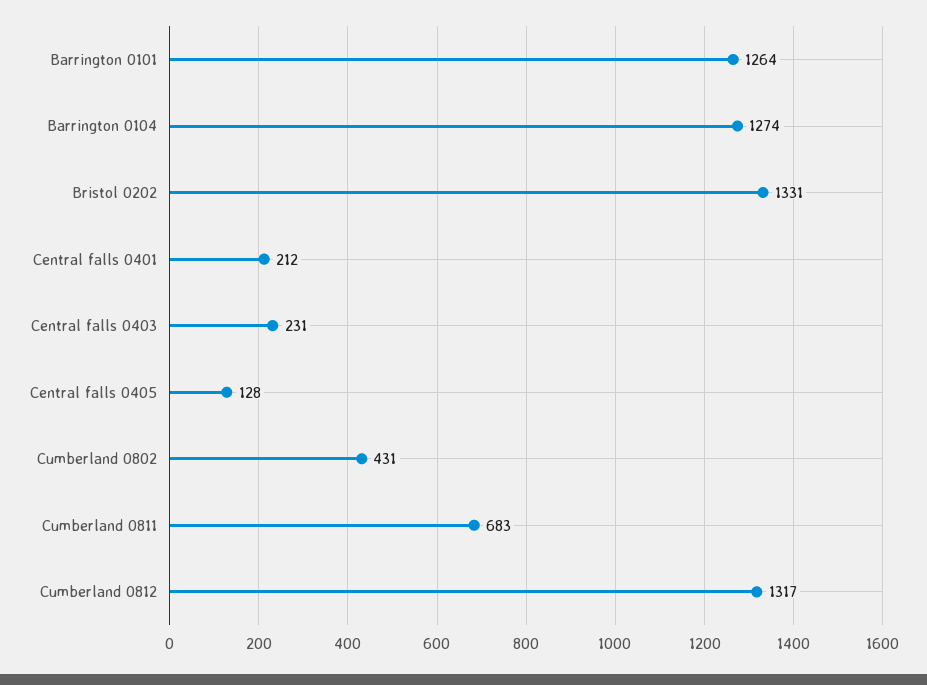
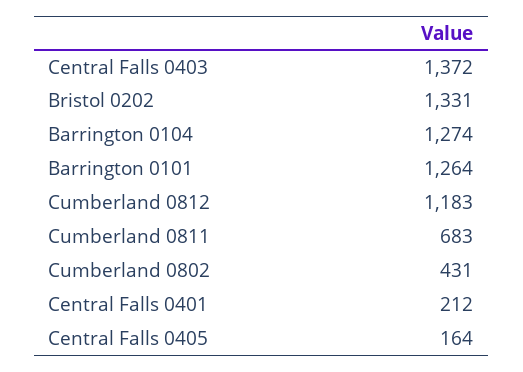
  {
    "Barrington 0101": 1264,
    "Barrington 0104": 1274,
    "Bristol 0202": 1331,
    "Central falls 0401": 212,
-   "Central falls 0403": 231,
+   "Central falls 0403": 1372,
-   "Central falls 0405": 128,
+   "Central falls 0405": 164,
    "Cumberland 0802": 431,
    "Cumberland 0811": 683,
-   "Cumberland 0812": 1317
+   "Cumberland 0812": 1183
  }

